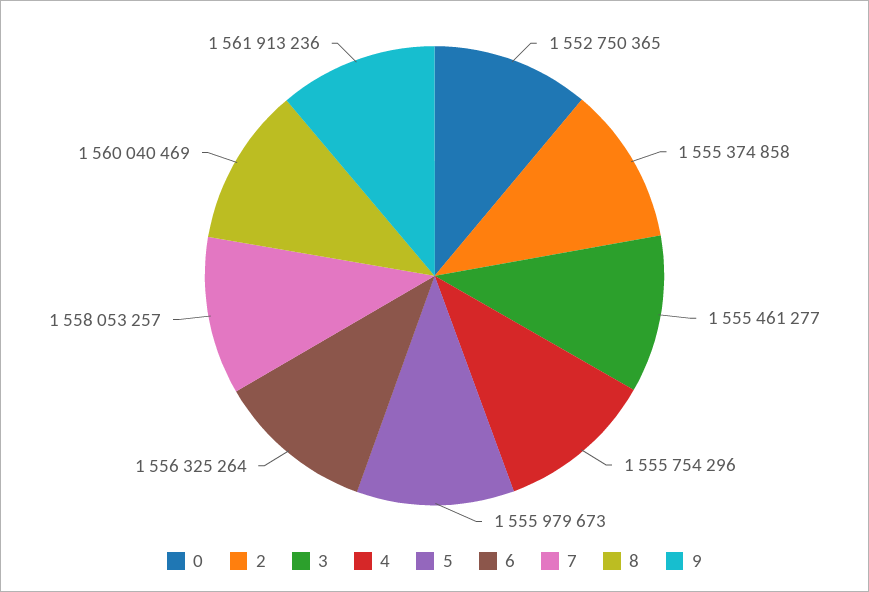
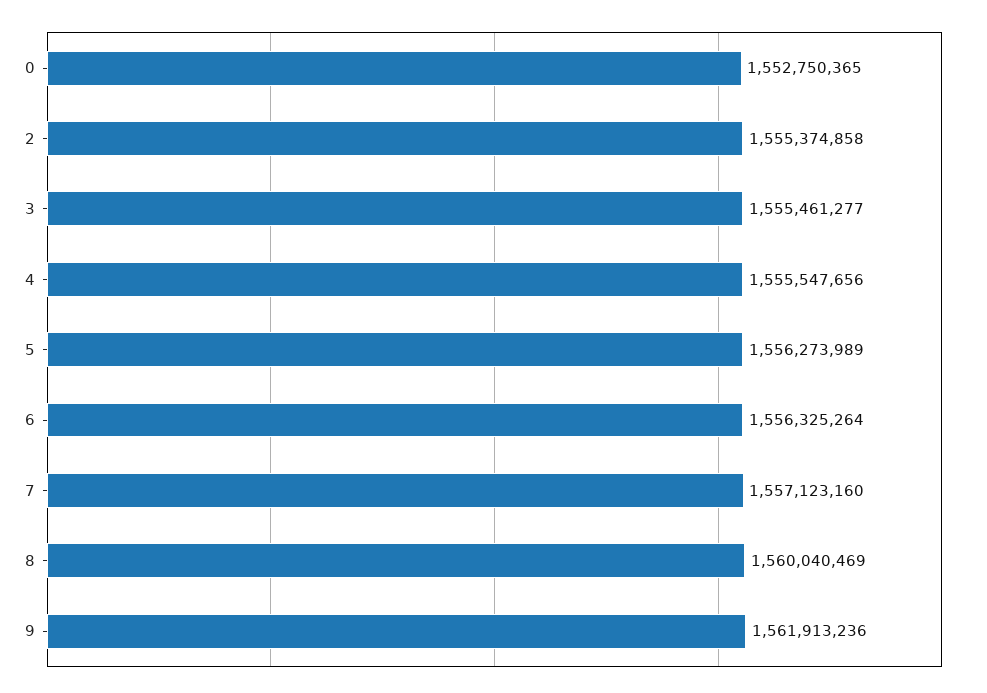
  {
    "0": 1552750365,
    "2": 1555374858,
    "3": 1555461277,
-   "4": 1555754296,
+   "4": 1555547656,
-   "5": 1555979673,
+   "5": 1556273989,
    "6": 1556325264,
-   "7": 1558053257,
+   "7": 1557123160,
    "8": 1560040469,
    "9": 1561913236
  }

